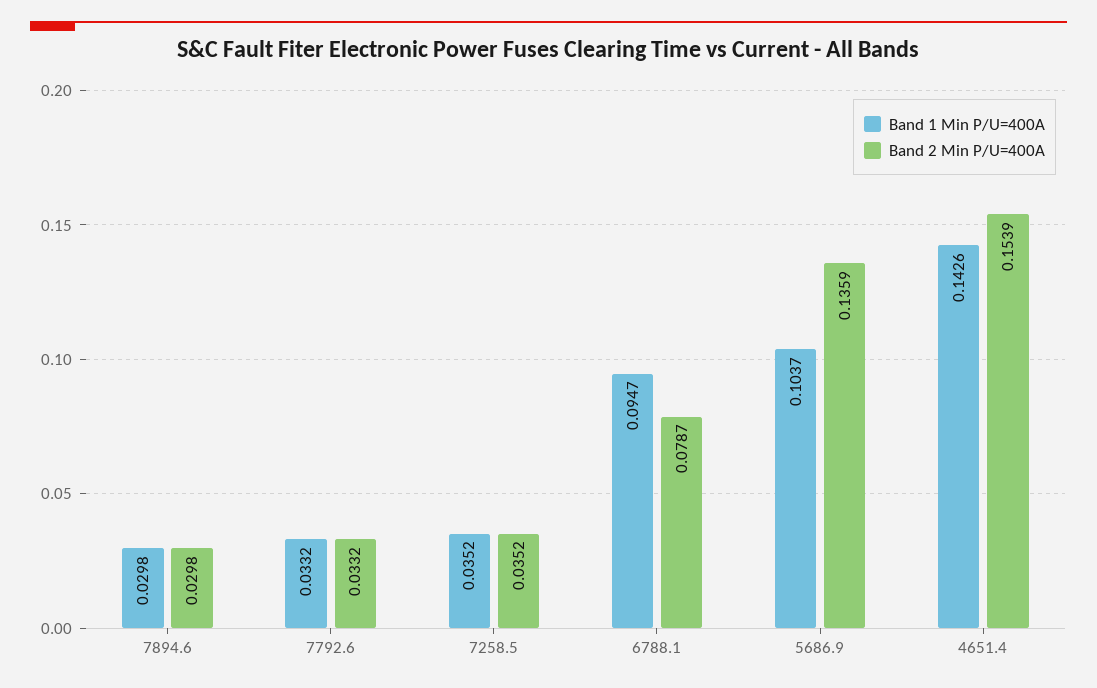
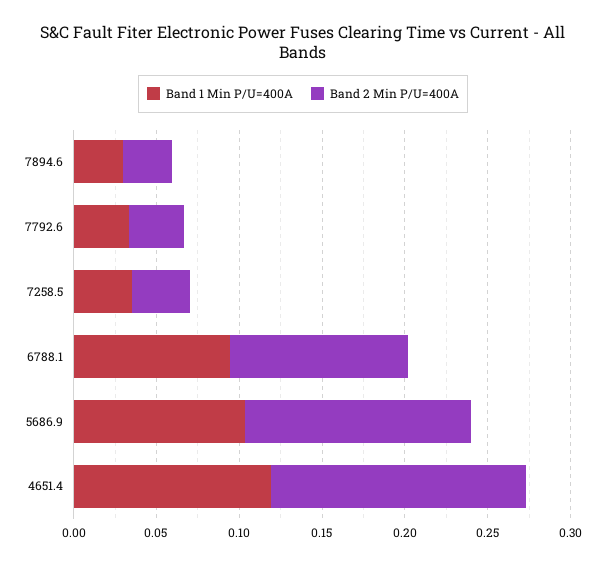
  {
    "Band 1 Min P/U=400A": {
      "7894.6": 0.0298,
      "7792.6": 0.0332,
      "7258.5": 0.0352,
      "6788.1": 0.0947,
      "5686.9": 0.1037,
-     "4651.4": 0.1426
+     "4651.4": 0.12
    },
    "Band 2 Min P/U=400A": {
      "7894.6": 0.0298,
      "7792.6": 0.0332,
      "7258.5": 0.0352,
-     "6788.1": 0.0787,
+     "6788.1": 0.11,
      "5686.9": 0.1359,
      "4651.4": 0.1539
    }
  }

